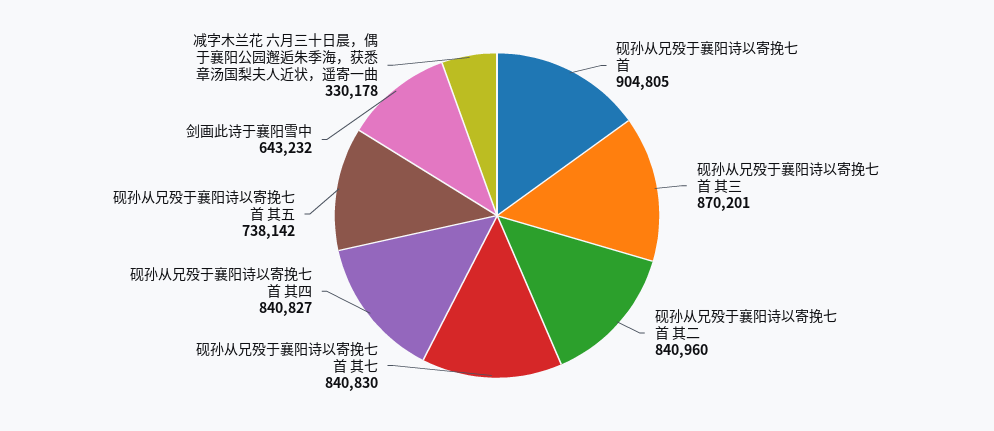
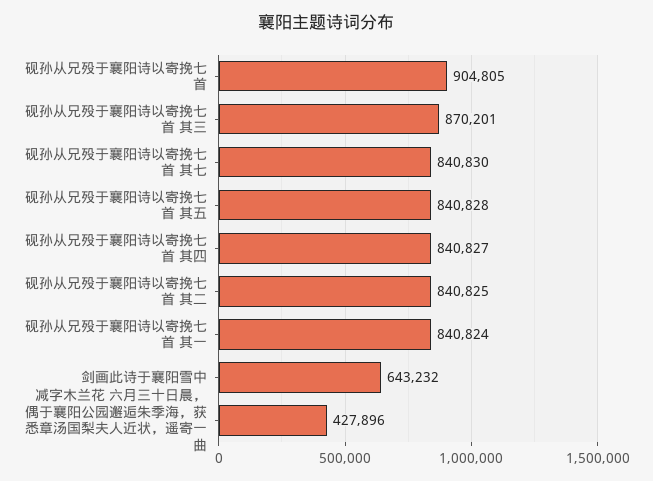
  {
    "砚孙从兄殁于襄阳诗以寄挽七首": 904805,
    "砚孙从兄殁于襄阳诗以寄挽七首 其三": 870201,
-   "砚孙从兄殁于襄阳诗以寄挽七首 其二": 840960,
+   "砚孙从兄殁于襄阳诗以寄挽七首 其二": 840825,
    "砚孙从兄殁于襄阳诗以寄挽七首 其七": 840830,
    "砚孙从兄殁于襄阳诗以寄挽七首 其四": 840827,
-   "砚孙从兄殁于襄阳诗以寄挽七首 其五": 738142,
+   "砚孙从兄殁于襄阳诗以寄挽七首 其五": 840828,
    "剑画此诗于襄阳雪中": 643232,
-   "减字木兰花 六月三十日晨，偶于襄阳公园邂逅朱季海，获悉章汤国梨夫人近状，遥寄一曲": 330178
+   "减字木兰花 六月三十日晨，偶于襄阳公园邂逅朱季海，获悉章汤国梨夫人近状，遥寄一曲": 427896,
+   "砚孙从兄殁于襄阳诗以寄挽七首 其一": 840824
  }

